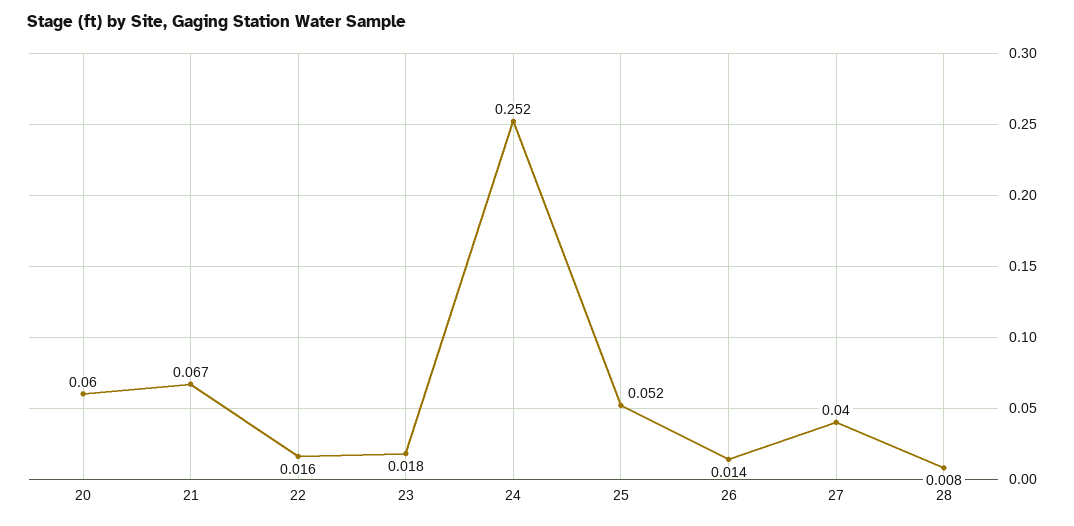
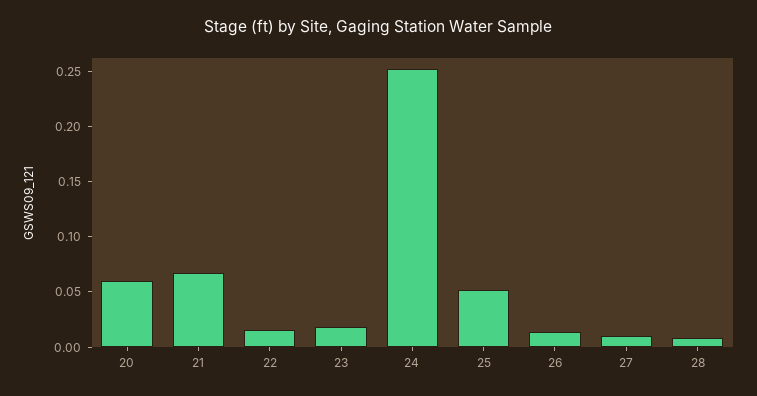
  {
    "20": 0.06,
    "21": 0.067,
    "22": 0.016,
    "23": 0.018,
    "24": 0.252,
    "25": 0.052,
    "26": 0.014,
-   "27": 0.04,
+   "27": 0.01,
    "28": 0.008
  }

